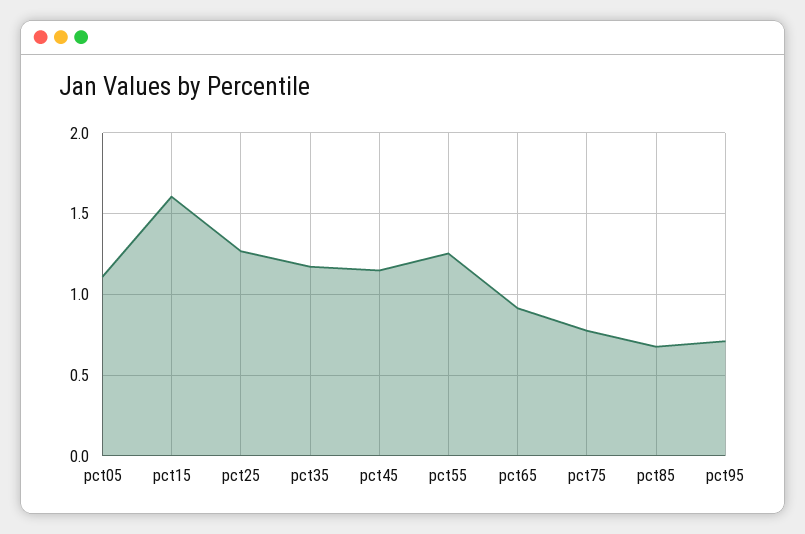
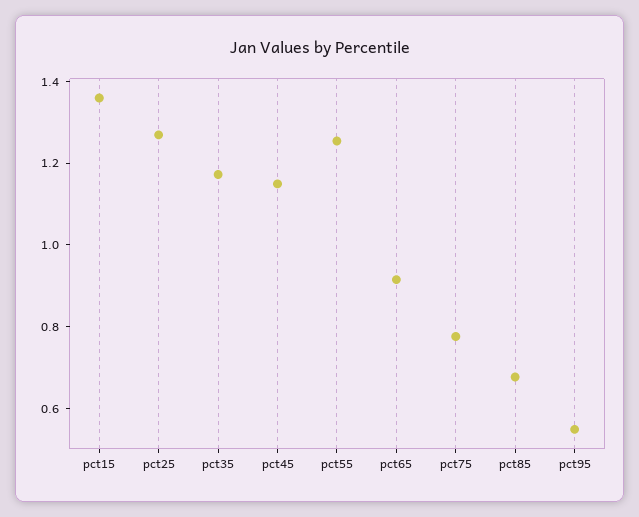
  {
-   "pct05": 1.1,
-   "pct15": 1.6,
+   "pct15": 1.35,
    "pct25": 1.25,
    "pct35": 1.15,
    "pct45": 1.15,
    "pct55": 1.25,
    "pct65": 0.9,
    "pct75": 0.8,
    "pct85": 0.7,
-   "pct95": 0.7
+   "pct95": 0.55
  }

